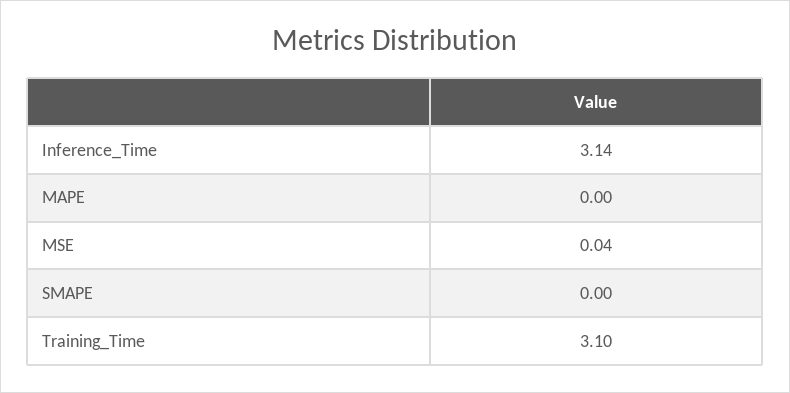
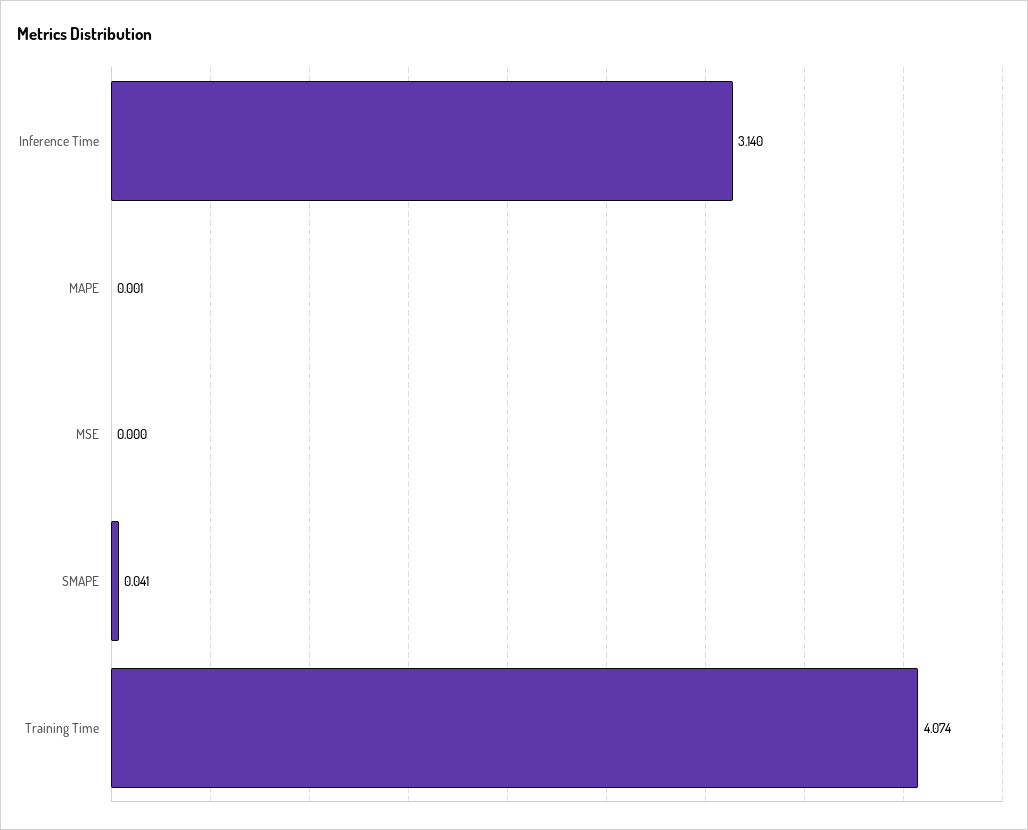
  {
    "Inference_Time": 3.14,
    "MAPE": 0.001,
-   "MSE": 0.04,
+   "MSE": 0,
-   "SMAPE": 0,
+   "SMAPE": 0.041,
-   "Training_Time": 3.1
+   "Training_Time": 4.074
  }

